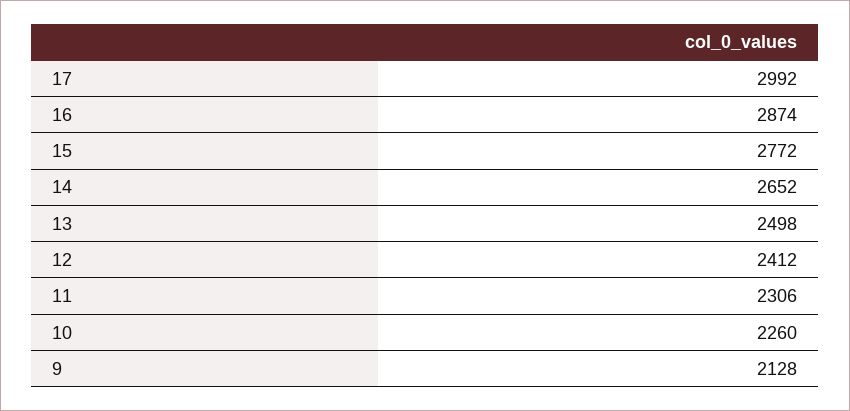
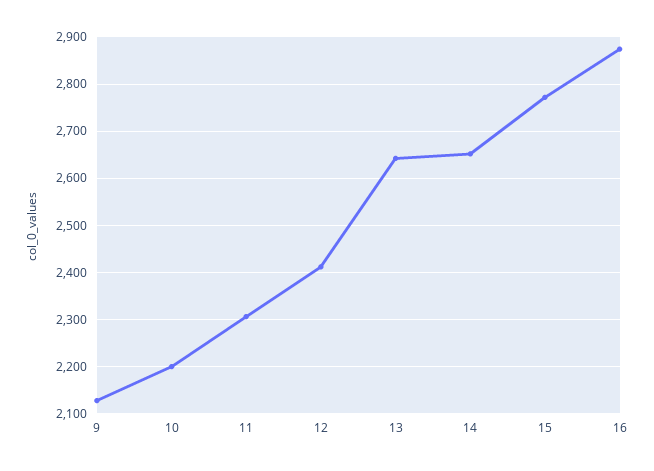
  {
-   "17": 2992,
    "16": 2874,
    "15": 2772,
    "14": 2652,
-   "13": 2498,
+   "13": 2640,
    "12": 2412,
    "11": 2306,
-   "10": 2260,
+   "10": 2200,
    "9": 2128
  }

